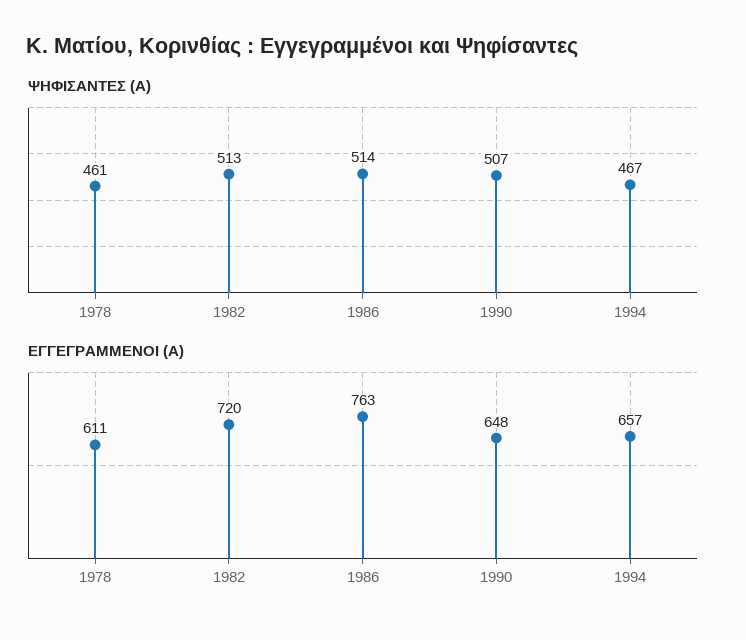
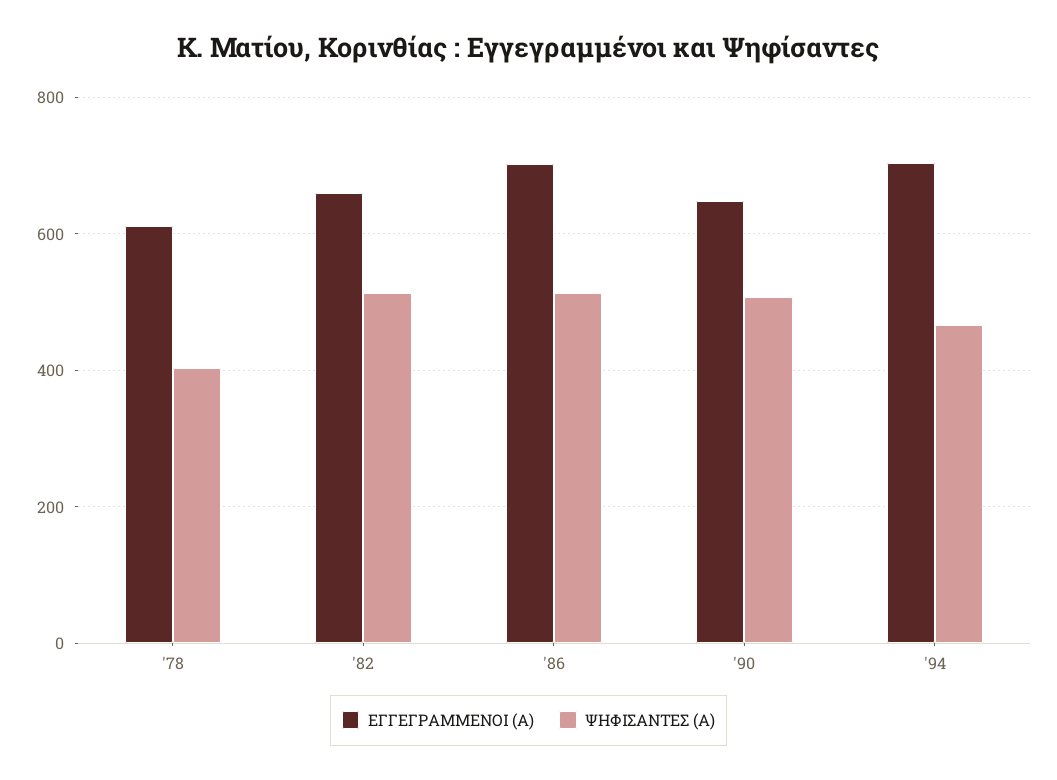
  {
    "ΨΗΦΙΣΑΝΤΕΣ (Α)": {
-     "1978": 461,
+     "1978": 400,
      "1982": 513,
      "1986": 514,
      "1990": 507,
      "1994": 467
    },
    "ΕΓΓΕΓΡΑΜΜΕΝΟΙ (Α)": {
      "1978": 611,
-     "1982": 720,
+     "1982": 660,
-     "1986": 763,
+     "1986": 700,
      "1990": 648,
-     "1994": 657
+     "1994": 700
    }
  }

